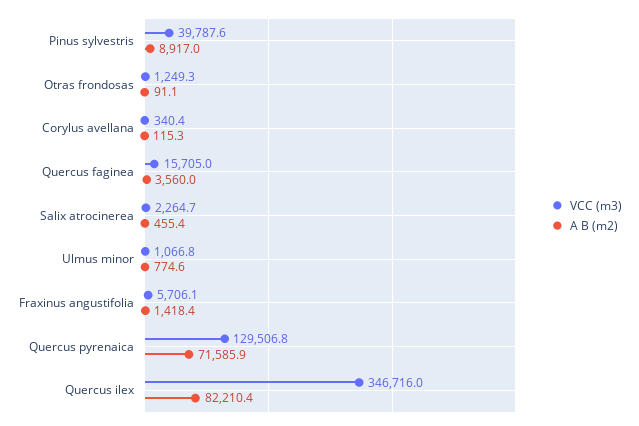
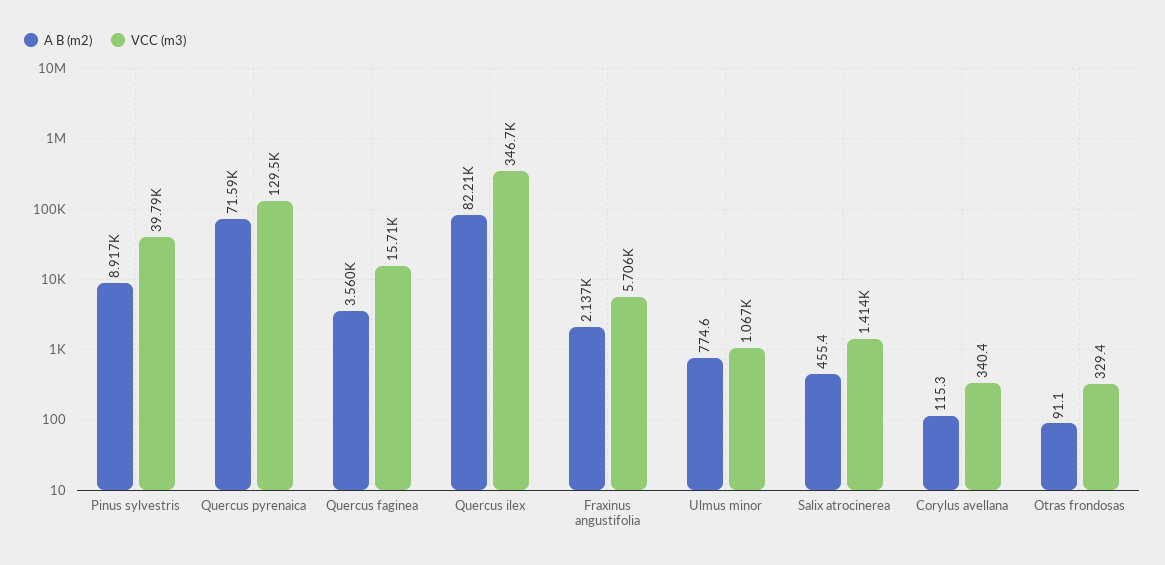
  {
    "VCC (m3)": {
      "Pinus sylvestris": 39787.6,
-     "Otras frondosas": 1249.3,
+     "Otras frondosas": 329.4,
      "Corylus avellana": 340.4,
      "Quercus faginea": 15705,
-     "Salix atrocinerea": 2264.7,
+     "Salix atrocinerea": 1414,
      "Ulmus minor": 1066.8,
      "Fraxinus angustifolia": 5706.1,
      "Quercus pyrenaica": 129506.8,
      "Quercus ilex": 346716
    },
    "A B (m2)": {
      "Pinus sylvestris": 8917,
      "Otras frondosas": 91.1,
      "Corylus avellana": 115.3,
      "Quercus faginea": 3560,
      "Salix atrocinerea": 455.4,
      "Ulmus minor": 774.6,
-     "Fraxinus angustifolia": 1418.4,
+     "Fraxinus angustifolia": 2137,
      "Quercus pyrenaica": 71585.9,
      "Quercus ilex": 82210.4
    }
  }

